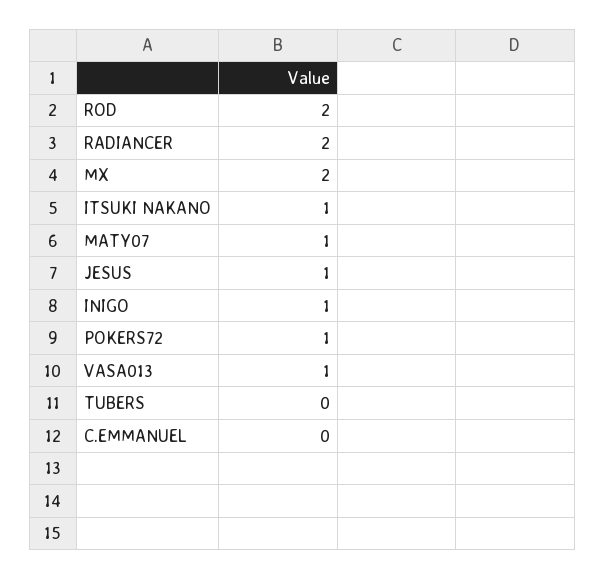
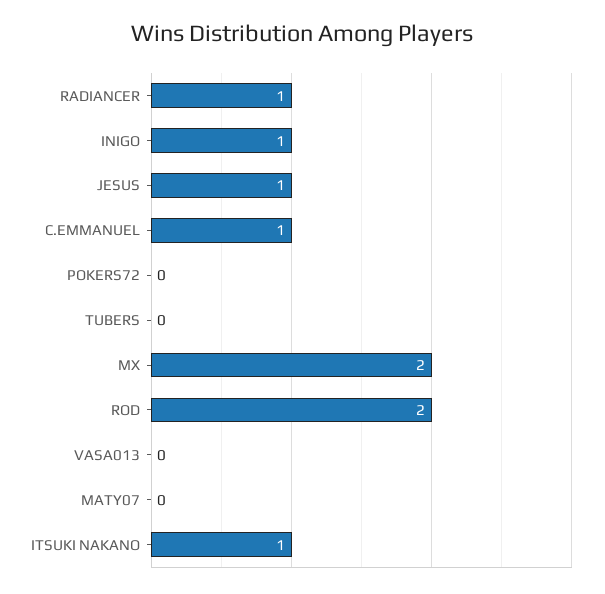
  {
    "ROD": 2,
-   "RADIANCER": 2,
+   "RADIANCER": 1,
    "MX": 2,
    "ITSUKI NAKANO": 1,
-   "MATY07": 1,
+   "MATY07": 0,
    "JESUS": 1,
    "INIGO": 1,
-   "POKERS72": 1,
+   "POKERS72": 0,
-   "VASA013": 1,
+   "VASA013": 0,
    "TUBERS": 0,
-   "C.EMMANUEL": 0
+   "C.EMMANUEL": 1
  }

